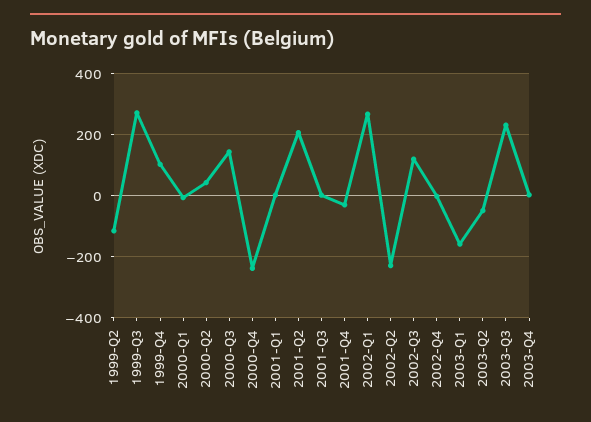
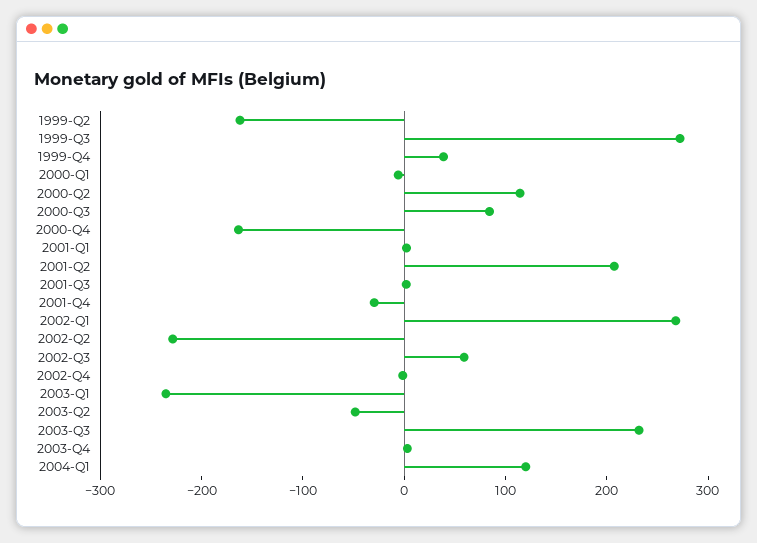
  {
-   "1999-Q2": -120,
+   "1999-Q2": -160,
    "1999-Q3": 280,
-   "1999-Q4": 100,
+   "1999-Q4": 40,
    "2000-Q1": 0,
-   "2000-Q2": 40,
+   "2000-Q2": 120,
-   "2000-Q3": 140,
+   "2000-Q3": 80,
-   "2000-Q4": -240,
+   "2000-Q4": -160,
    "2001-Q1": 0,
    "2001-Q2": 200,
    "2001-Q3": 0,
    "2001-Q4": -20,
    "2002-Q1": 260,
    "2002-Q2": -220,
-   "2002-Q3": 120,
+   "2002-Q3": 60,
    "2002-Q4": 0,
-   "2003-Q1": -160,
+   "2003-Q1": -240,
    "2003-Q2": -40,
    "2003-Q3": 240,
-   "2003-Q4": 0
+   "2003-Q4": 0,
+   "2004-Q1": 120
  }

